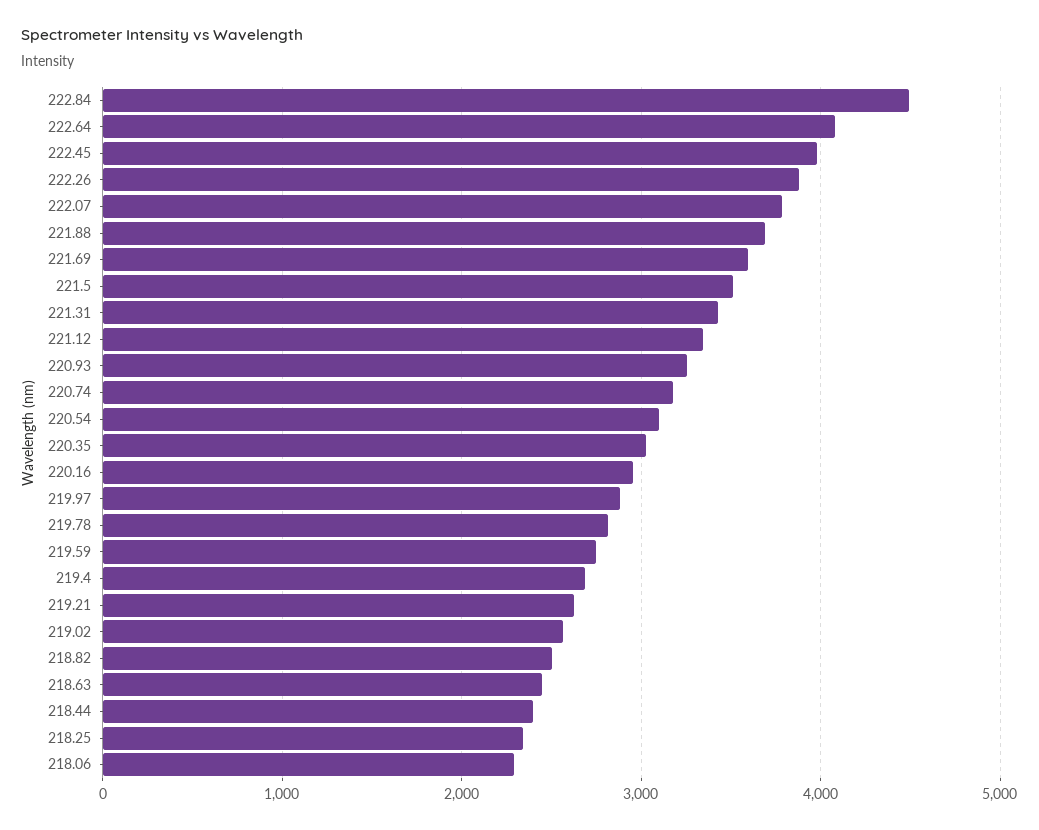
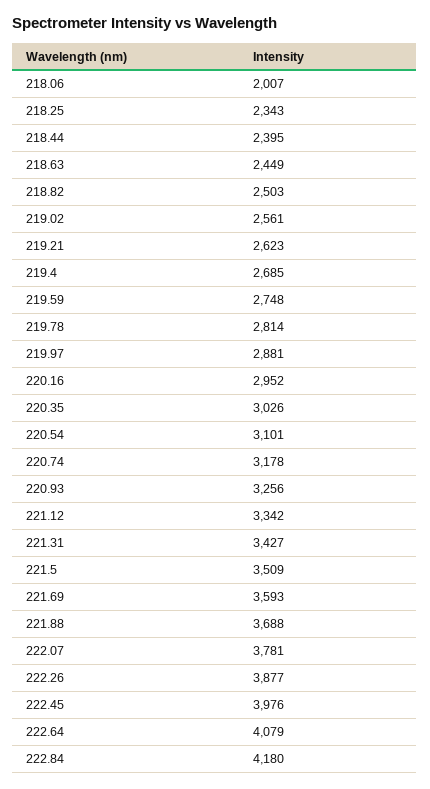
  {
-   "222.84": 4500,
+   "222.84": 4180,
    "222.64": 4079,
    "222.45": 3976,
    "222.26": 3877,
    "222.07": 3781,
    "221.88": 3688,
    "221.69": 3593,
    "221.5": 3509,
    "221.31": 3427,
    "221.12": 3342,
    "220.93": 3256,
    "220.74": 3178,
    "220.54": 3101,
    "220.35": 3026,
    "220.16": 2952,
    "219.97": 2881,
    "219.78": 2814,
    "219.59": 2748,
    "219.4": 2685,
    "219.21": 2623,
    "219.02": 2561,
    "218.82": 2503,
    "218.63": 2449,
    "218.44": 2395,
    "218.25": 2343,
-   "218.06": 2300
+   "218.06": 2007
  }

